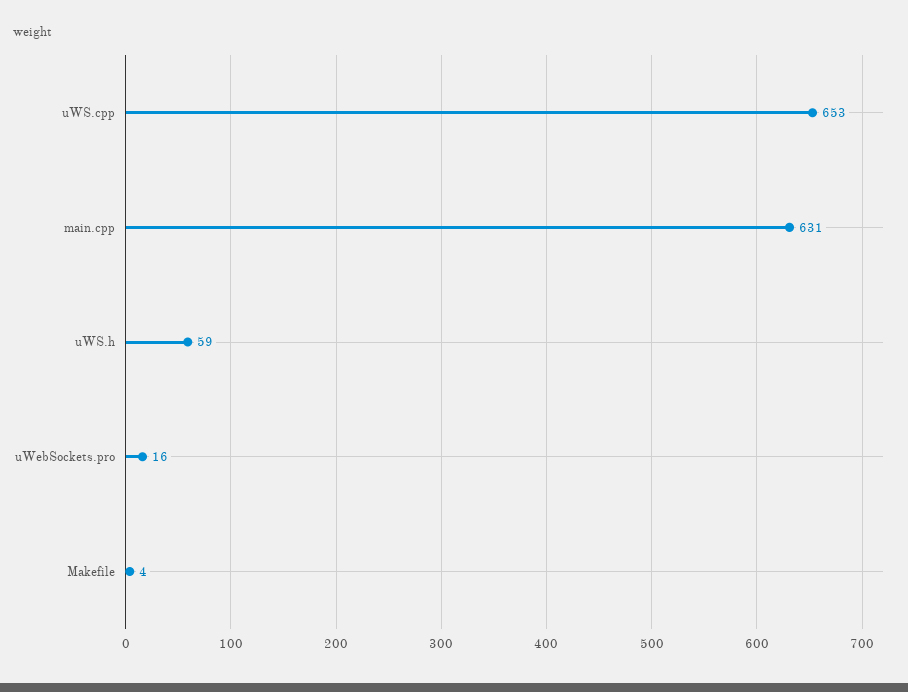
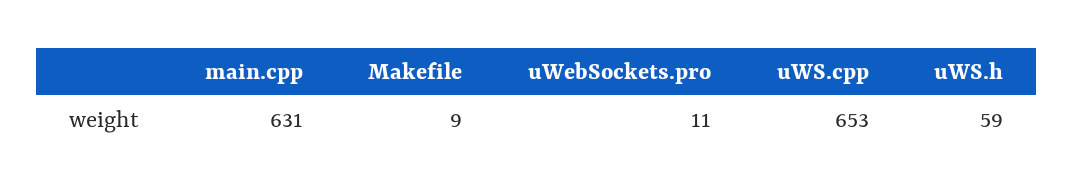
  {
    "uWS.cpp": 653,
    "main.cpp": 631,
    "uWS.h": 59,
-   "uWebSockets.pro": 16,
+   "uWebSockets.pro": 11,
-   "Makefile": 4
+   "Makefile": 9
  }

